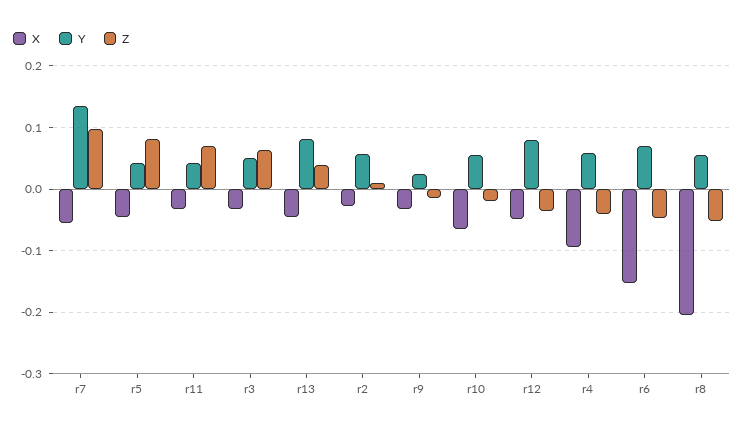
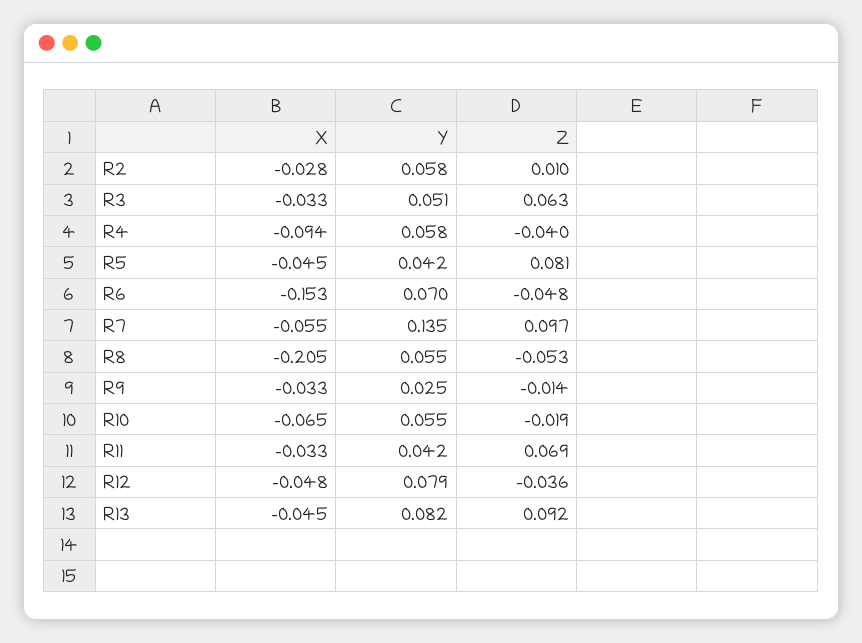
  {
    "X": {
      "r7": -0.055,
      "r5": -0.045,
      "r11": -0.033,
      "r3": -0.033,
      "r13": -0.045,
      "r2": -0.028,
      "r9": -0.033,
      "r10": -0.065,
      "r12": -0.048,
      "r4": -0.094,
      "r6": -0.153,
      "r8": -0.205
    },
    "Y": {
      "r7": 0.135,
      "r5": 0.042,
      "r11": 0.042,
      "r3": 0.051,
      "r13": 0.082,
      "r2": 0.058,
      "r9": 0.025,
      "r10": 0.055,
      "r12": 0.079,
      "r4": 0.058,
      "r6": 0.07,
      "r8": 0.055
    },
    "Z": {
      "r7": 0.097,
      "r5": 0.081,
      "r11": 0.069,
      "r3": 0.063,
-     "r13": 0.04,
+     "r13": 0.092,
      "r2": 0.01,
      "r9": -0.014,
      "r10": -0.019,
      "r12": -0.036,
      "r4": -0.04,
      "r6": -0.048,
      "r8": -0.053
    }
  }

